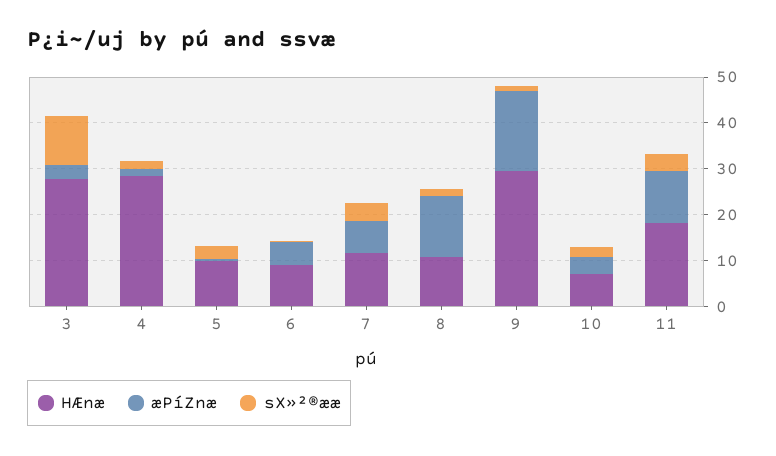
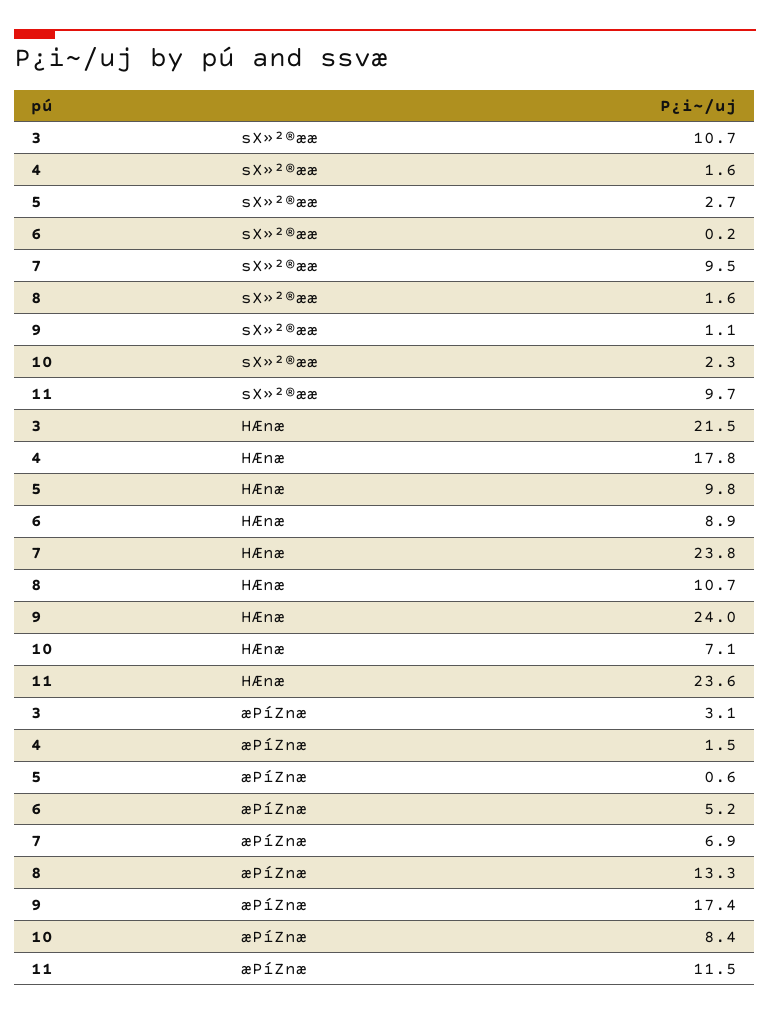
  {
    "HÆnæ": {
-     "3": 28,
+     "3": 21.5,
-     "4": 28,
+     "4": 17.8,
      "5": 9.8,
      "6": 8.9,
-     "7": 12,
+     "7": 23.8,
      "8": 10.7,
-     "9": 30,
+     "9": 24,
      "10": 7.1,
-     "11": 18
+     "11": 23.6
    },
    "æPíZnæ": {
      "3": 3.1,
      "4": 1.5,
      "5": 0.6,
      "6": 5.2,
      "7": 6.9,
      "8": 13.3,
      "9": 17.4,
-     "10": 4,
+     "10": 8.4,
      "11": 11.5
    },
    "sX»²®ææ": {
      "3": 10.7,
      "4": 1.6,
      "5": 2.7,
      "6": 0.2,
-     "7": 4,
+     "7": 9.5,
      "8": 1.6,
      "9": 1.1,
      "10": 2.3,
-     "11": 4
+     "11": 9.7
    }
  }

